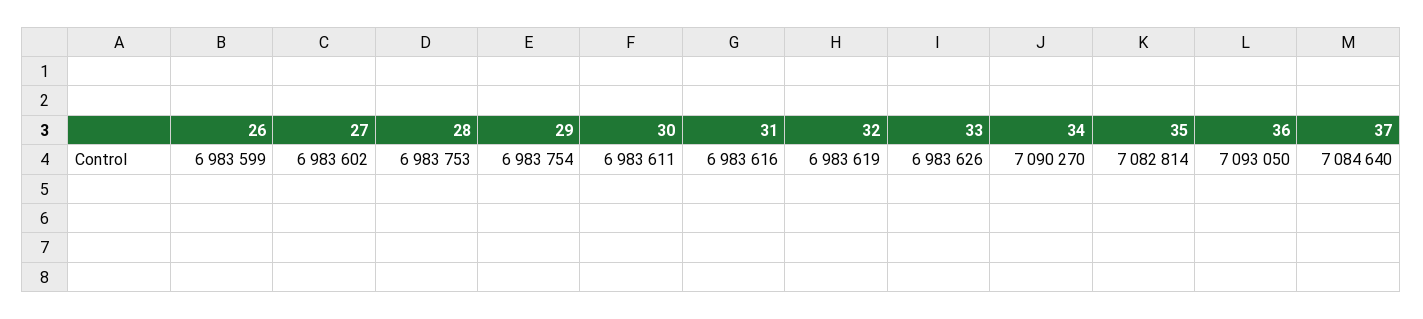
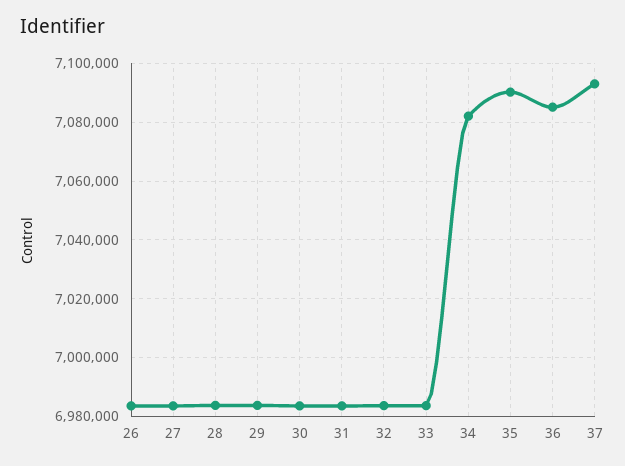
  {
    "26": 6983599,
    "27": 6983602,
    "28": 6983753,
    "29": 6983754,
    "30": 6983611,
    "31": 6983616,
    "32": 6983619,
    "33": 6983626,
-   "34": 7090270,
+   "34": 7082500,
-   "35": 7082814,
+   "35": 7090000,
-   "36": 7093050,
+   "36": 7085000,
-   "37": 7084640
+   "37": 7092500
  }

